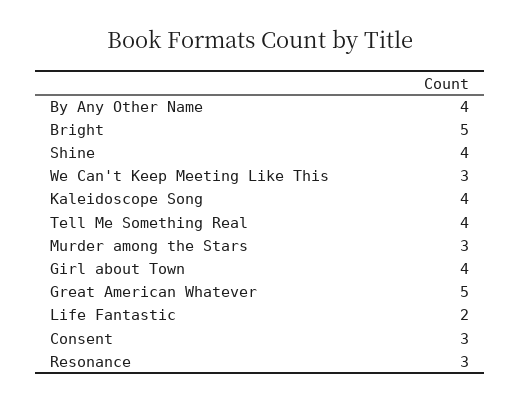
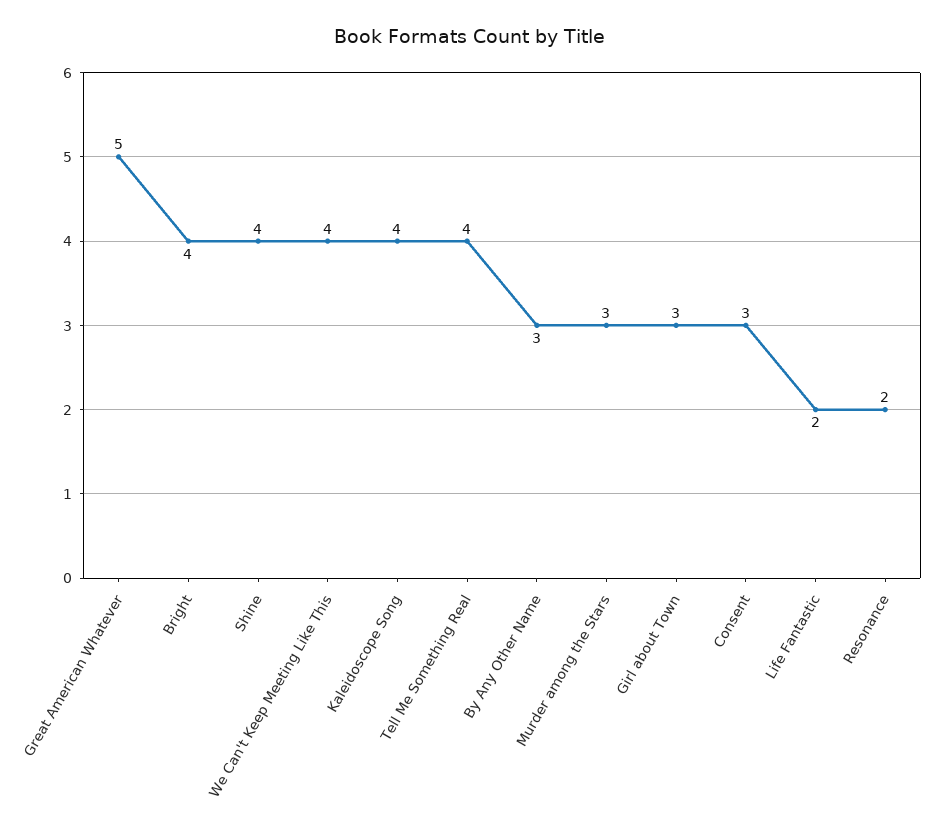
  {
-   "By Any Other Name": 4,
+   "By Any Other Name": 3,
-   "Bright": 5,
+   "Bright": 4,
    "Shine": 4,
-   "We Can't Keep Meeting Like This": 3,
+   "We Can't Keep Meeting Like This": 4,
    "Kaleidoscope Song": 4,
    "Tell Me Something Real": 4,
    "Murder among the Stars": 3,
-   "Girl about Town": 4,
+   "Girl about Town": 3,
    "Great American Whatever": 5,
    "Life Fantastic": 2,
    "Consent": 3,
-   "Resonance": 3
+   "Resonance": 2
  }

